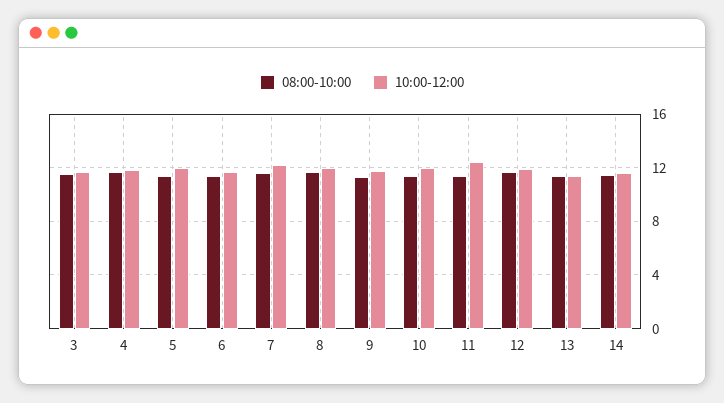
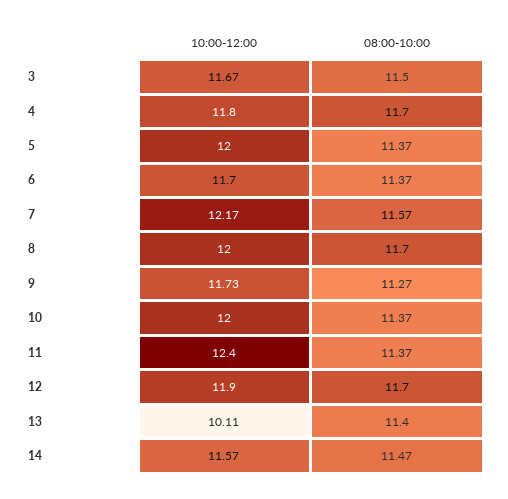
  {
    "08:00-10:00": {
      "3": 11.5,
      "4": 11.7,
      "5": 11.37,
      "6": 11.37,
      "7": 11.57,
      "8": 11.7,
      "9": 11.27,
      "10": 11.37,
      "11": 11.37,
      "12": 11.7,
      "13": 11.4,
      "14": 11.47
    },
    "10:00-12:00": {
      "3": 11.67,
      "4": 11.8,
      "5": 12,
      "6": 11.7,
      "7": 12.17,
      "8": 12,
      "9": 11.73,
      "10": 12,
      "11": 12.4,
      "12": 11.9,
-     "13": 11.5,
+     "13": 10.11,
      "14": 11.57
    }
  }

